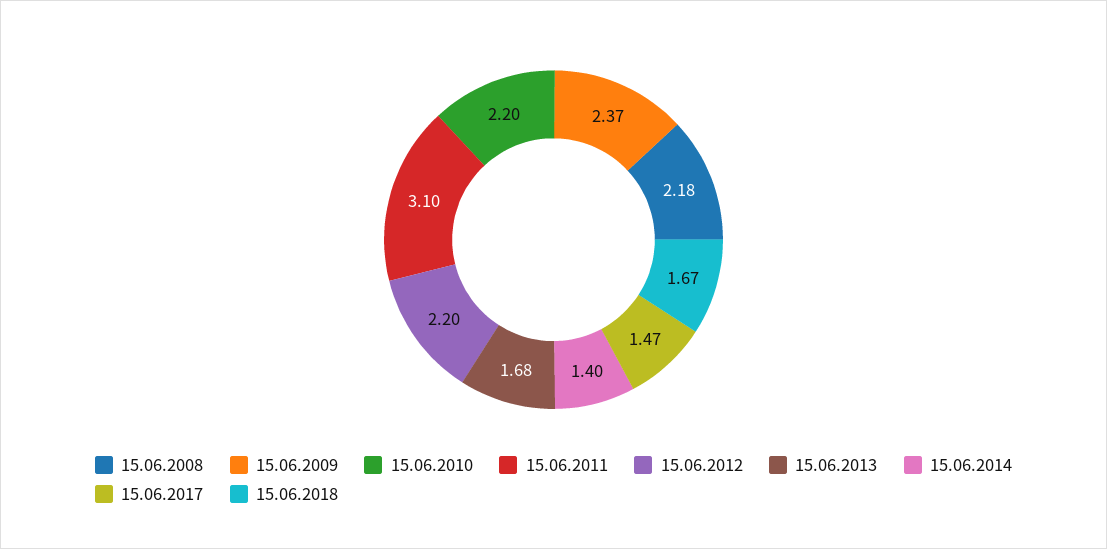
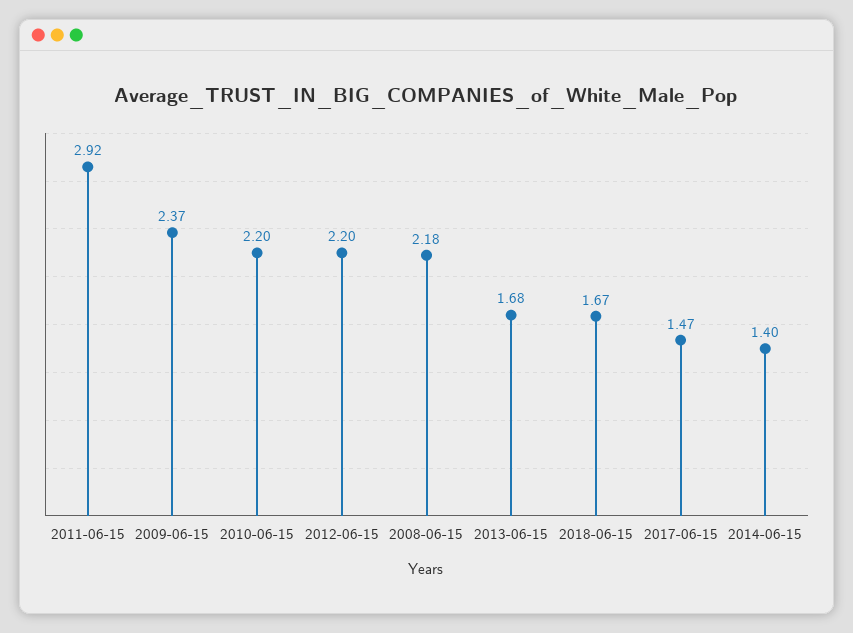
  {
    "15.06.2008": 2.18,
    "15.06.2009": 2.37,
    "15.06.2010": 2.2,
-   "15.06.2011": 3.1,
+   "15.06.2011": 2.92,
    "15.06.2012": 2.2,
    "15.06.2013": 1.68,
    "15.06.2014": 1.4,
    "15.06.2017": 1.47,
    "15.06.2018": 1.67
  }

